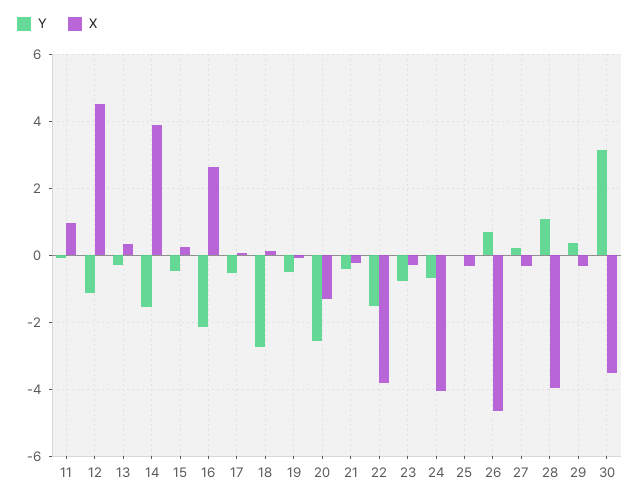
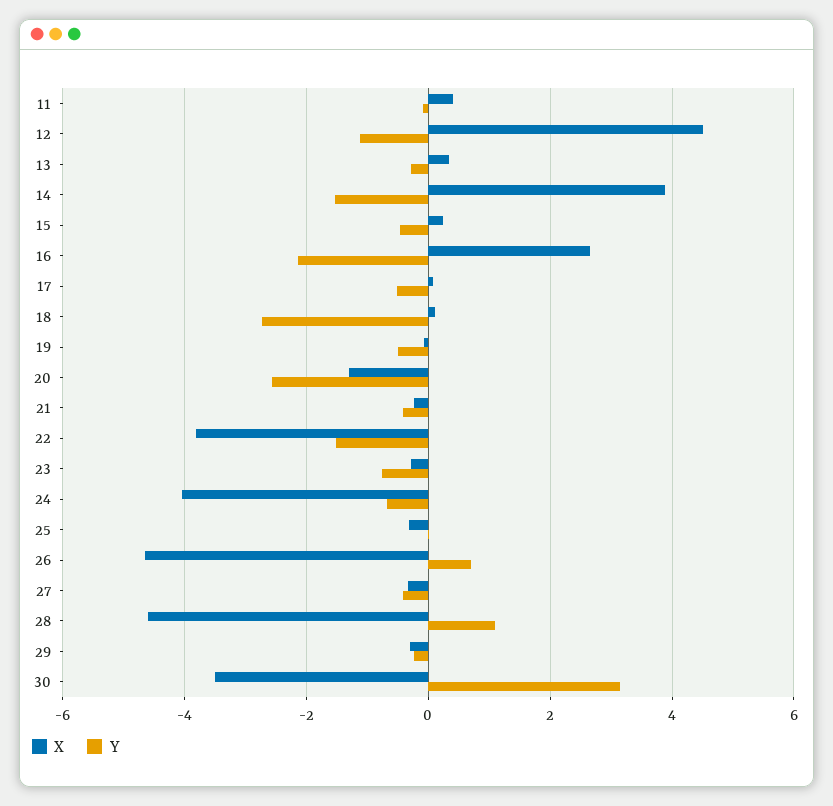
  {
    "Y": {
      "11": 0,
      "12": -1.2,
      "13": -0.2,
      "14": -1.6,
      "15": -0.4,
      "16": -2.2,
      "17": -0.6,
      "18": -2.8,
      "19": -0.4,
      "20": -2.6,
      "21": -0.4,
      "22": -1.6,
      "23": -0.8,
      "24": -0.6,
      "25": 0,
      "26": 0.6,
-     "27": 0.2,
+     "27": -0.4,
      "28": 1,
-     "29": 0.4,
+     "29": -0.2,
      "30": 3.2
    },
    "X": {
-     "11": 1,
+     "11": 0.4,
      "12": 4.6,
      "13": 0.4,
      "14": 3.8,
      "15": 0.2,
      "16": 2.6,
      "17": 0,
      "18": 0.2,
      "19": 0,
      "20": -1.4,
      "21": -0.2,
      "22": -3.8,
      "23": -0.2,
      "24": -4,
      "25": -0.4,
      "26": -4.6,
      "27": -0.4,
-     "28": -4,
+     "28": -4.6,
      "29": -0.4,
      "30": -3.6
    }
  }

